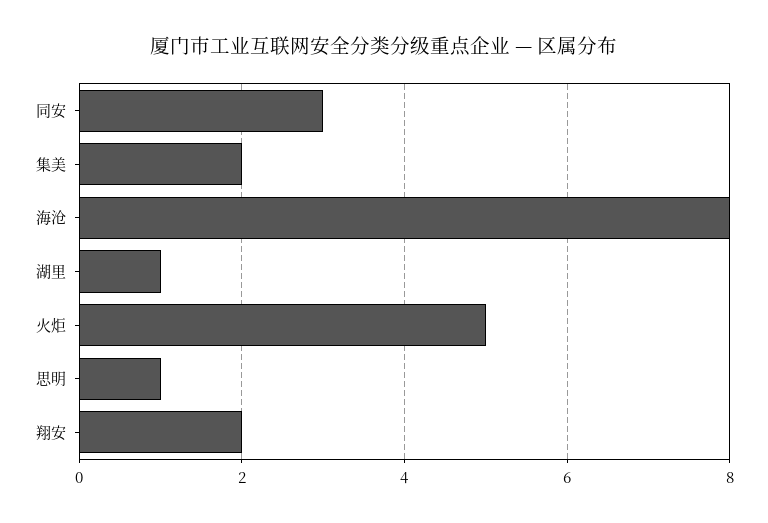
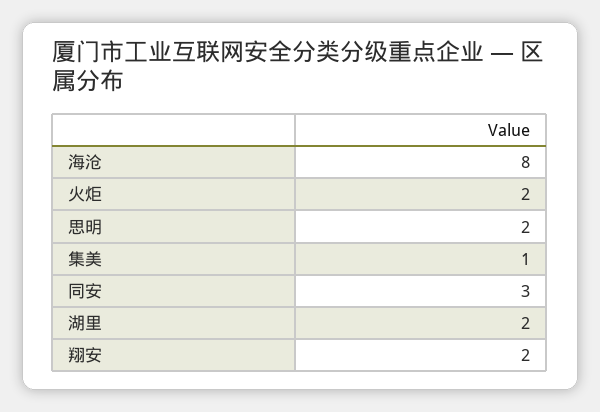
  {
    "同安": 3,
-   "集美": 2,
+   "集美": 1,
    "海沧": 8,
-   "湖里": 1,
+   "湖里": 2,
-   "火炬": 5,
+   "火炬": 2,
-   "思明": 1,
+   "思明": 2,
    "翔安": 2
  }

